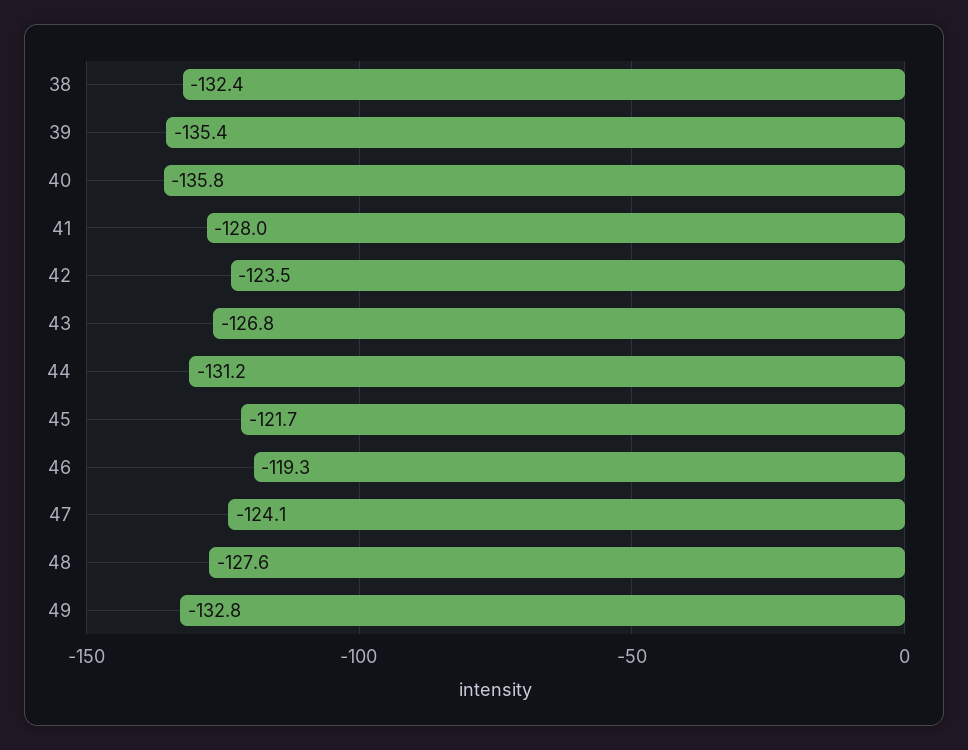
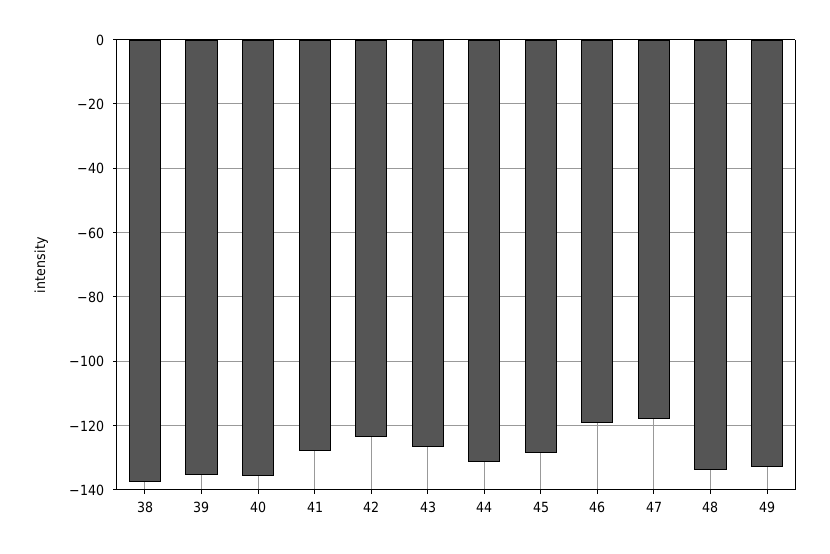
  {
-   "38": -132.4,
+   "38": -138,
    "39": -135.4,
    "40": -135.8,
    "41": -128,
    "42": -123.5,
    "43": -126.8,
    "44": -131.2,
-   "45": -121.7,
+   "45": -128,
    "46": -119.3,
-   "47": -124.1,
+   "47": -118,
-   "48": -127.6,
+   "48": -134,
    "49": -132.8
  }

